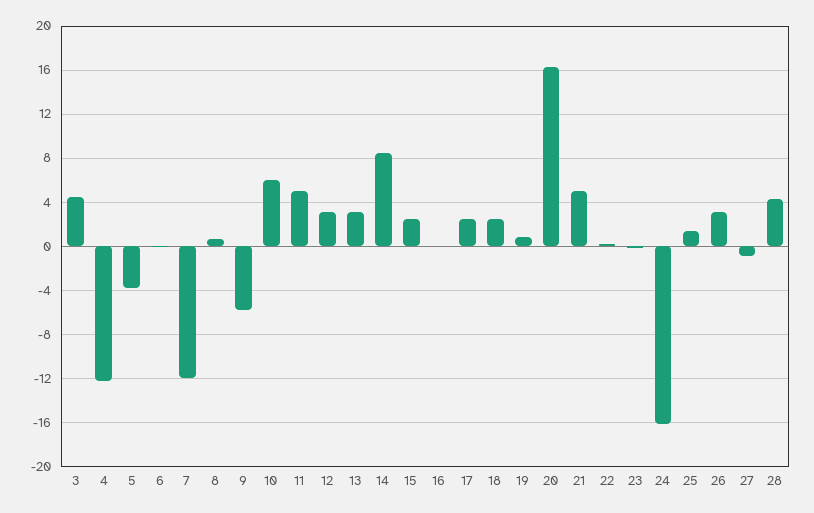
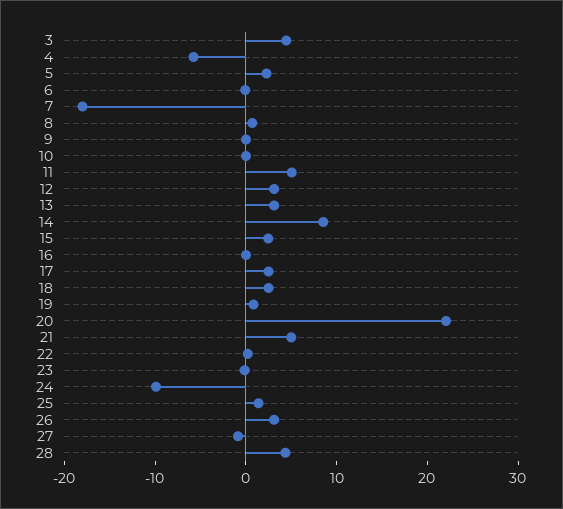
  {
    "3": 4,
-   "4": -12,
+   "4": -6,
-   "5": -4,
+   "5": 2,
    "6": 0,
-   "7": -12,
+   "7": -18,
    "8": 1,
-   "9": -6,
+   "9": 0,
-   "10": 6,
+   "10": 0,
    "11": 5,
    "12": 3,
    "13": 3,
    "14": 9,
    "15": 2,
    "16": 0,
    "17": 2,
    "18": 2,
    "19": 1,
-   "20": 16,
+   "20": 22,
    "21": 5,
    "22": 0,
    "23": 0,
-   "24": -16,
+   "24": -10,
    "25": 1,
    "26": 3,
    "27": -1,
    "28": 4
  }

